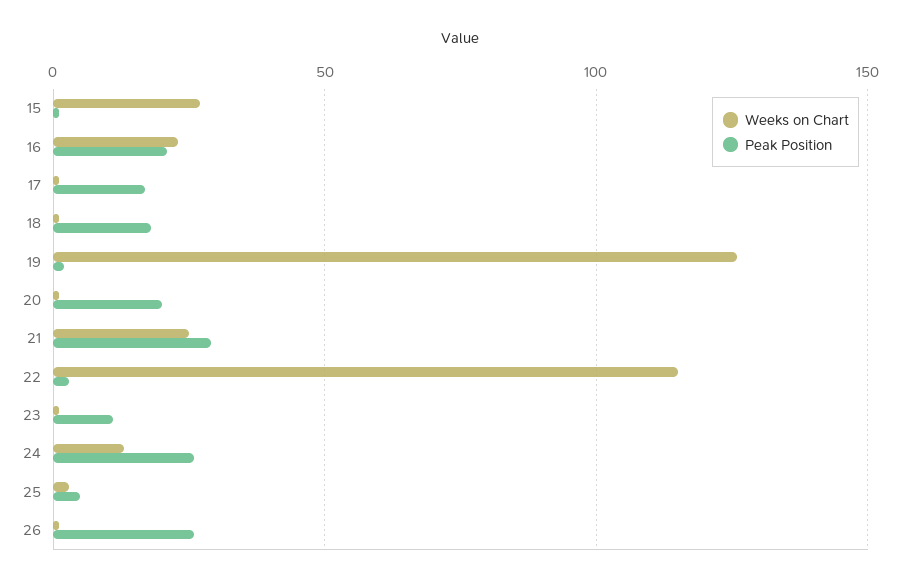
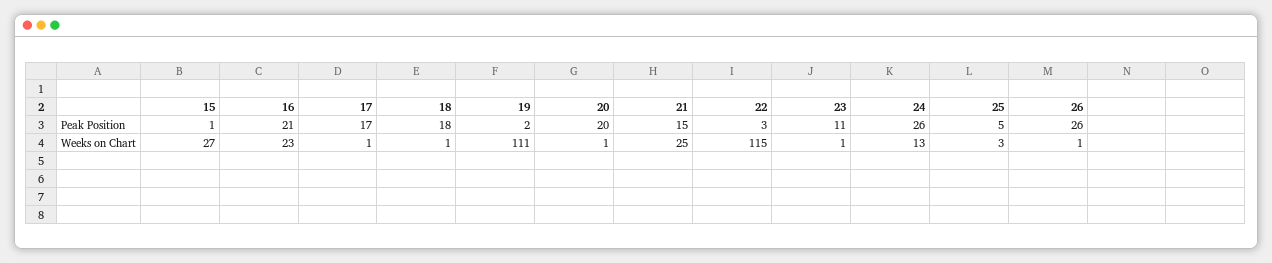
  {
    "Weeks on Chart": {
      "15": 27,
      "16": 23,
      "17": 1,
      "18": 1,
-     "19": 125,
+     "19": 111,
      "20": 1,
      "21": 25,
      "22": 115,
      "23": 1,
      "24": 13,
      "25": 3,
      "26": 1
    },
    "Peak Position": {
      "15": 1,
      "16": 21,
      "17": 17,
      "18": 18,
      "19": 2,
      "20": 20,
-     "21": 30,
+     "21": 15,
      "22": 3,
      "23": 11,
      "24": 26,
      "25": 5,
      "26": 26
    }
  }

